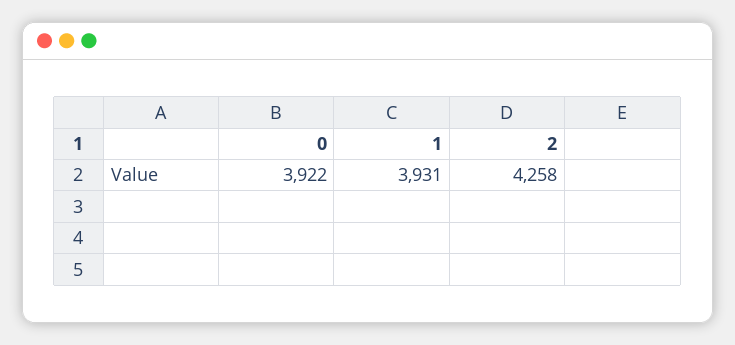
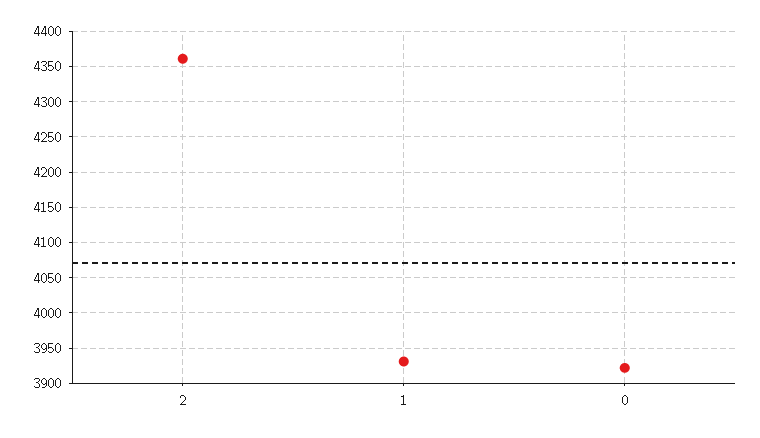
  {
    "0": 3922,
    "1": 3931,
-   "2": 4258
+   "2": 4360
  }

